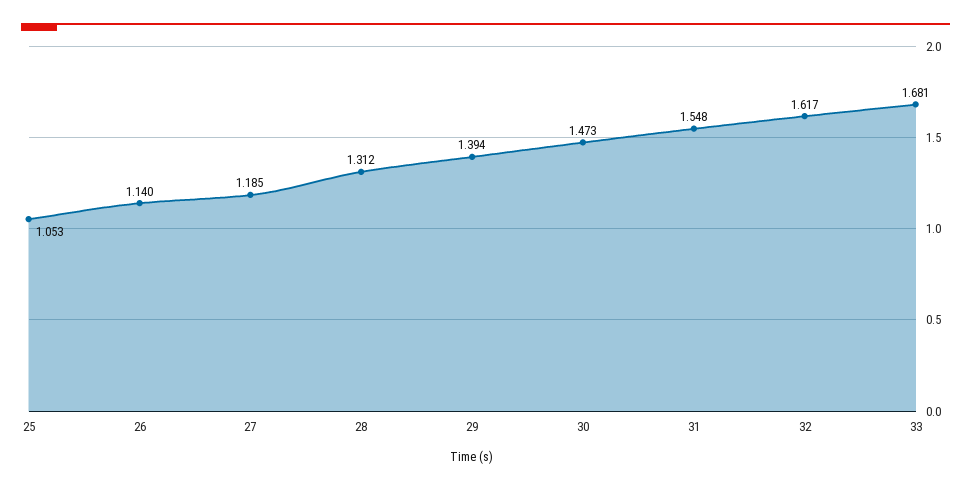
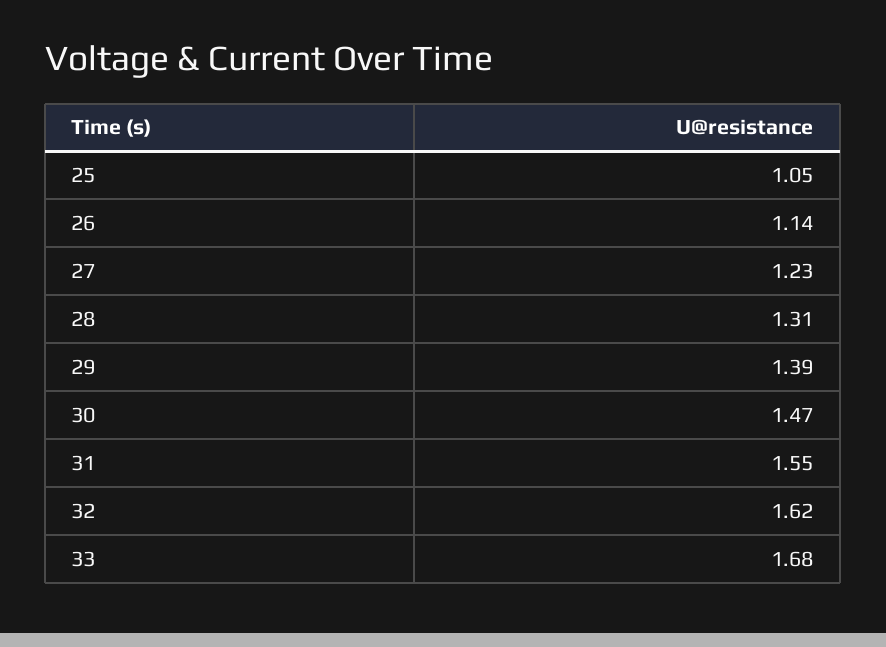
  {
    "25": 1.053,
    "26": 1.14,
-   "27": 1.185,
+   "27": 1.23,
    "28": 1.312,
    "29": 1.394,
    "30": 1.473,
    "31": 1.548,
    "32": 1.617,
    "33": 1.681
  }

